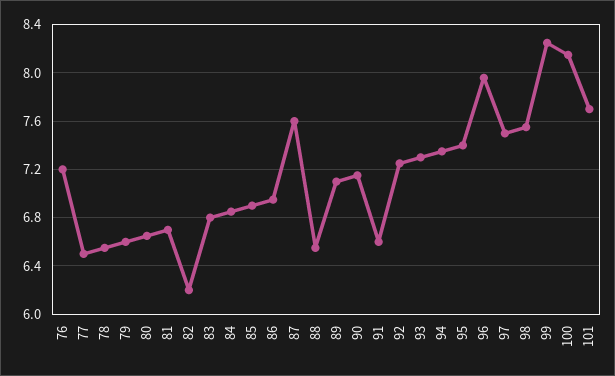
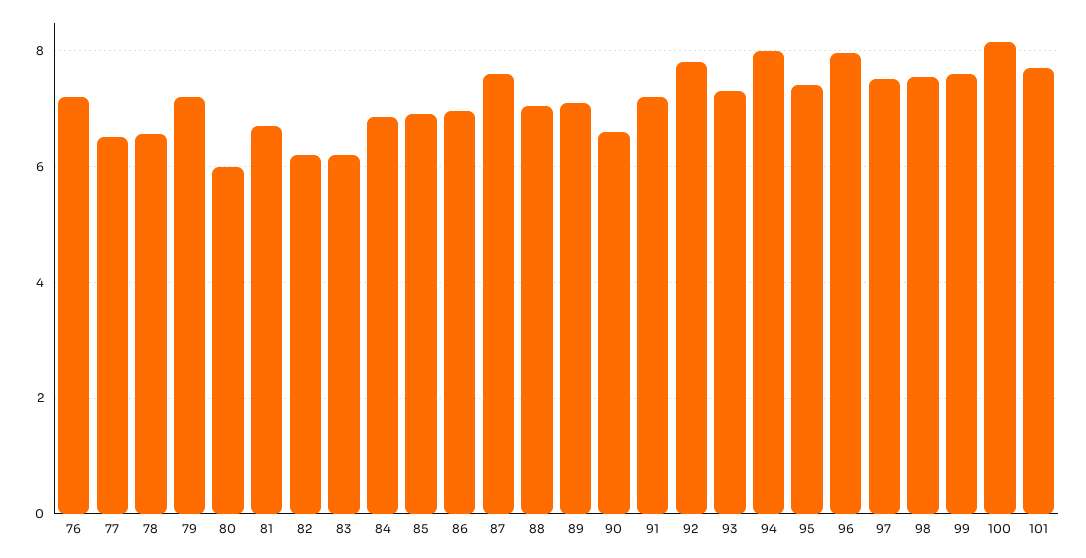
  {
    "76": 7.2,
    "77": 6.5,
    "78": 6.55,
-   "79": 6.6,
+   "79": 7.2,
-   "80": 6.65,
+   "80": 6,
    "81": 6.7,
    "82": 6.2,
-   "83": 6.8,
+   "83": 6.2,
    "84": 6.85,
    "85": 6.9,
    "86": 6.95,
    "87": 7.6,
-   "88": 6.55,
+   "88": 7,
    "89": 7.1,
-   "90": 7.15,
+   "90": 6.6,
-   "91": 6.6,
+   "91": 7.2,
-   "92": 7.25,
+   "92": 7.8,
    "93": 7.3,
-   "94": 7.35,
+   "94": 8,
    "95": 7.4,
    "96": 7.95,
    "97": 7.5,
    "98": 7.55,
-   "99": 8.25,
+   "99": 7.6,
    "100": 8.15,
    "101": 7.7
  }

